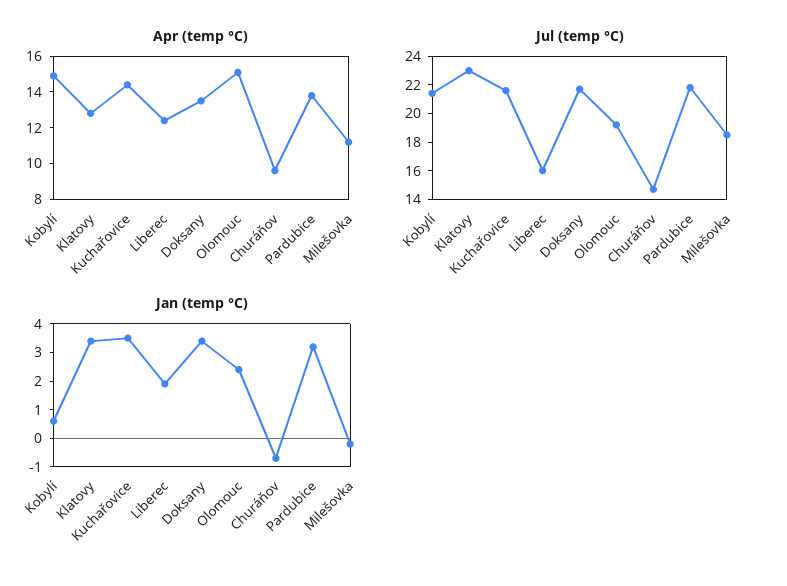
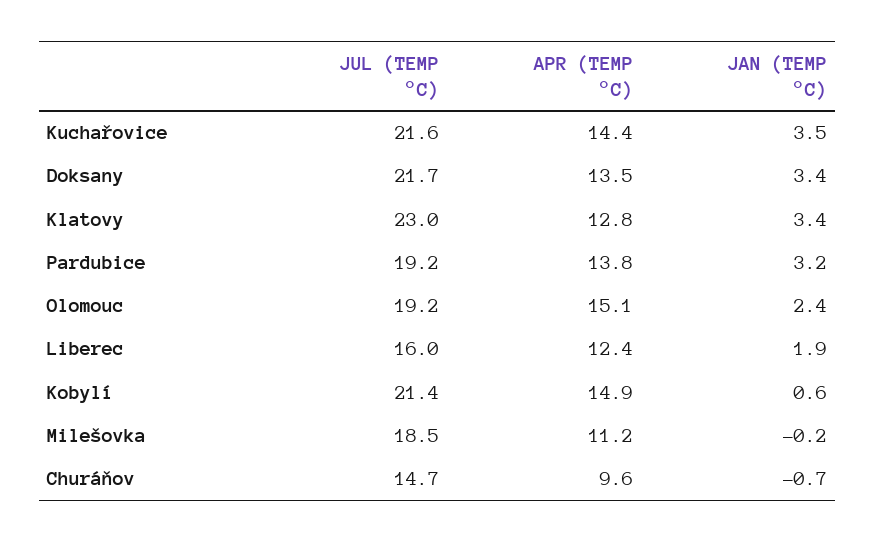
  {
    "Apr (temp °C)": {
      "Kobylí": 14.9,
      "Klatovy": 12.8,
      "Kuchařovice": 14.4,
      "Liberec": 12.4,
      "Doksany": 13.5,
      "Olomouc": 15.1,
      "Churáňov": 9.6,
      "Pardubice": 13.8,
      "Milešovka": 11.2
    },
    "Jul (temp °C)": {
      "Kobylí": 21.4,
      "Klatovy": 23,
      "Kuchařovice": 21.6,
      "Liberec": 16,
      "Doksany": 21.7,
      "Olomouc": 19.2,
      "Churáňov": 14.7,
-     "Pardubice": 22,
+     "Pardubice": 19.2,
      "Milešovka": 18.5
    },
    "Jan (temp °C)": {
      "Kobylí": 0.6,
      "Klatovy": 3.4,
      "Kuchařovice": 3.5,
      "Liberec": 1.9,
      "Doksany": 3.4,
      "Olomouc": 2.4,
      "Churáňov": -0.7,
      "Pardubice": 3.2,
      "Milešovka": -0.2
    }
  }

